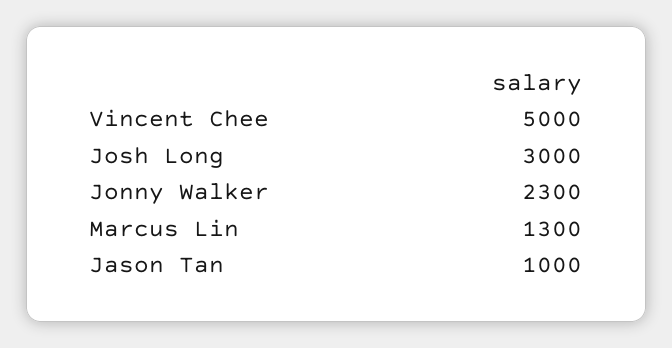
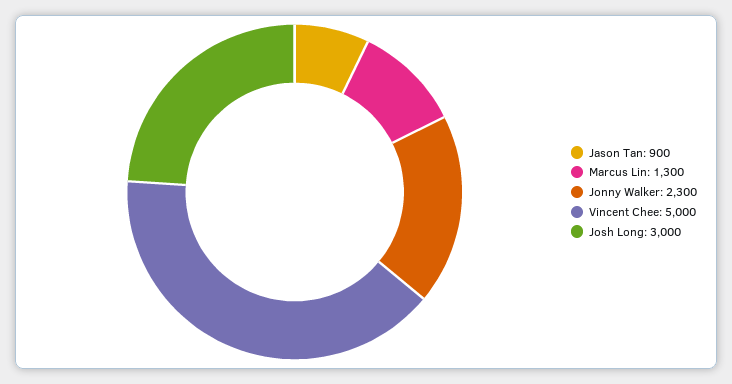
  {
    "Vincent Chee": 5000,
    "Josh Long": 3000,
    "Jonny Walker": 2300,
    "Marcus Lin": 1300,
-   "Jason Tan": 1000
+   "Jason Tan": 900
  }

